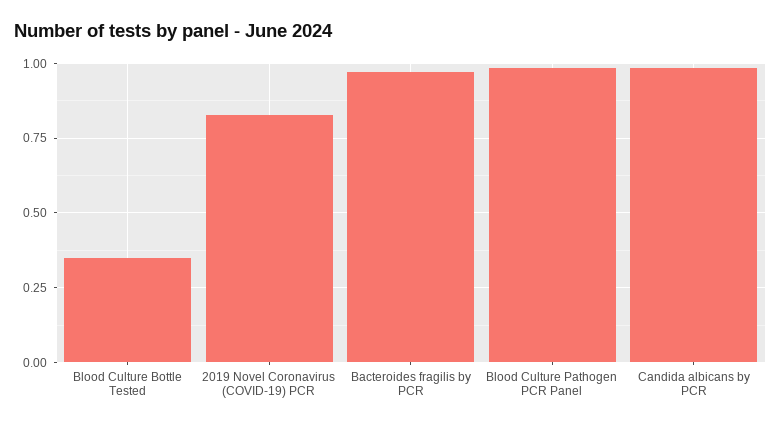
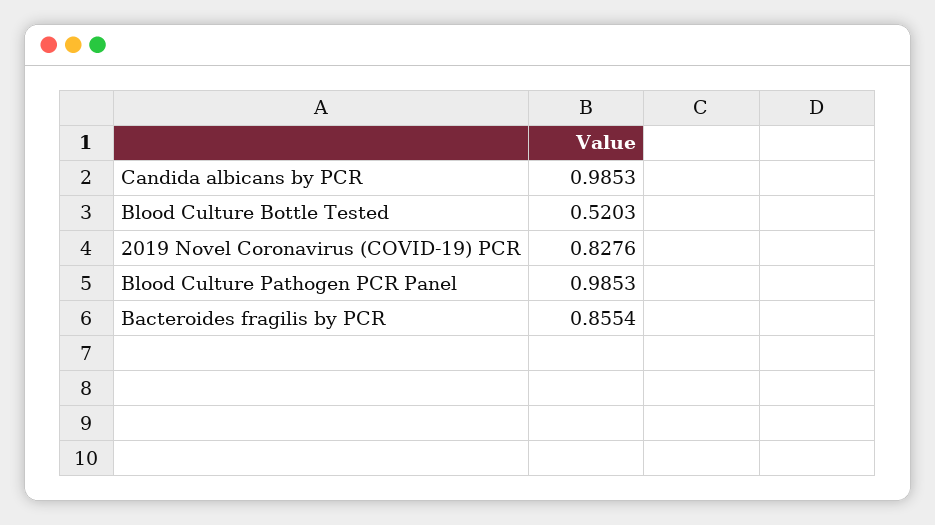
  {
-   "Blood Culture Bottle Tested": 0.35,
+   "Blood Culture Bottle Tested": 0.5203,
    "2019 Novel Coronavirus (COVID-19) PCR": 0.8276,
-   "Bacteroides fragilis by PCR": 0.975,
+   "Bacteroides fragilis by PCR": 0.8554,
    "Blood Culture Pathogen PCR Panel": 0.9853,
    "Candida albicans by PCR": 0.9853
  }

